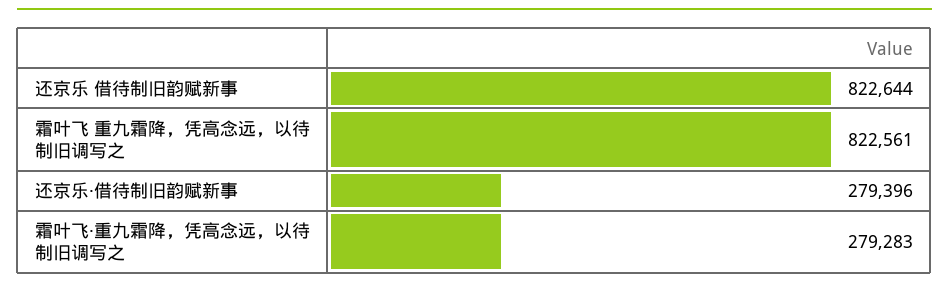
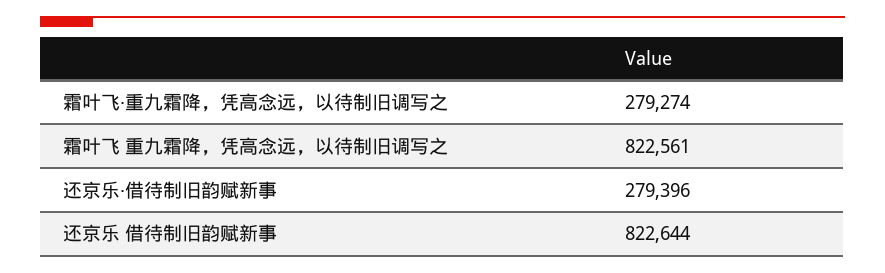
  {
    "还京乐 借待制旧韵赋新事": 822644,
    "霜叶飞 重九霜降，凭高念远，以待制旧调写之": 822561,
    "还京乐·借待制旧韵赋新事": 279396,
-   "霜叶飞·重九霜降，凭高念远，以待制旧调写之": 279283
+   "霜叶飞·重九霜降，凭高念远，以待制旧调写之": 279274
  }

